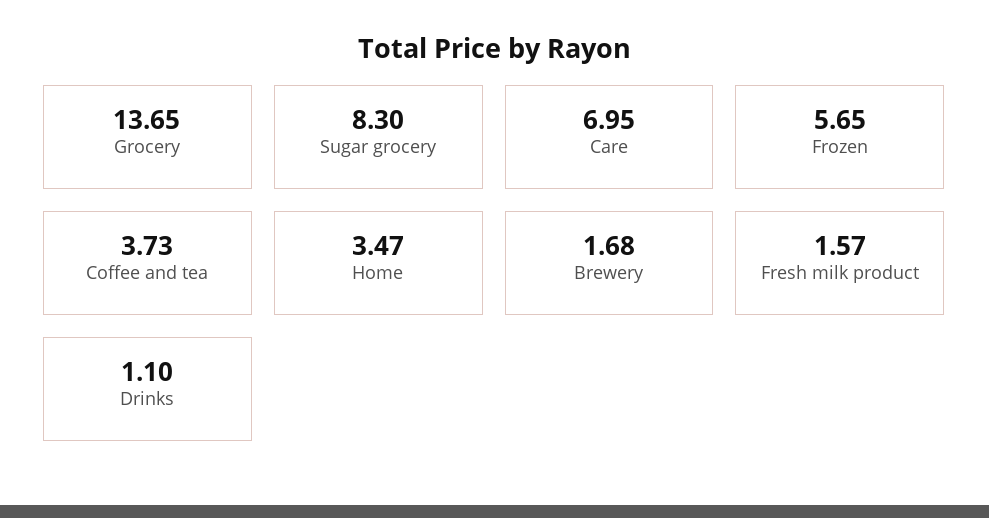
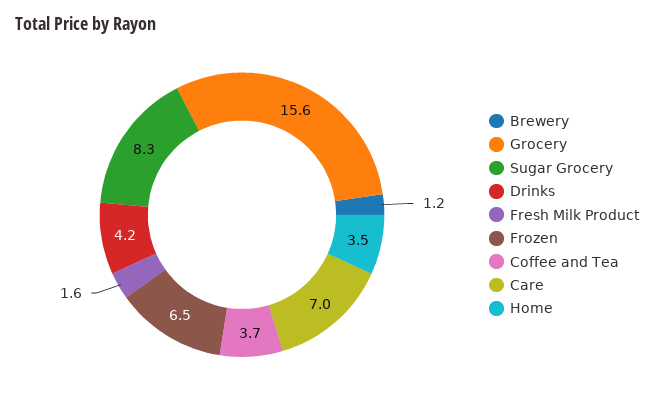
  {
-   "Grocery": 13.65,
+   "Grocery": 15.6,
    "Sugar grocery": 8.3,
    "Care": 6.95,
-   "Frozen": 5.65,
+   "Frozen": 6.5,
    "Coffee and tea": 3.73,
    "Home": 3.47,
-   "Brewery": 1.68,
+   "Brewery": 1.2,
    "Fresh milk product": 1.57,
-   "Drinks": 1.1
+   "Drinks": 4.2
  }

